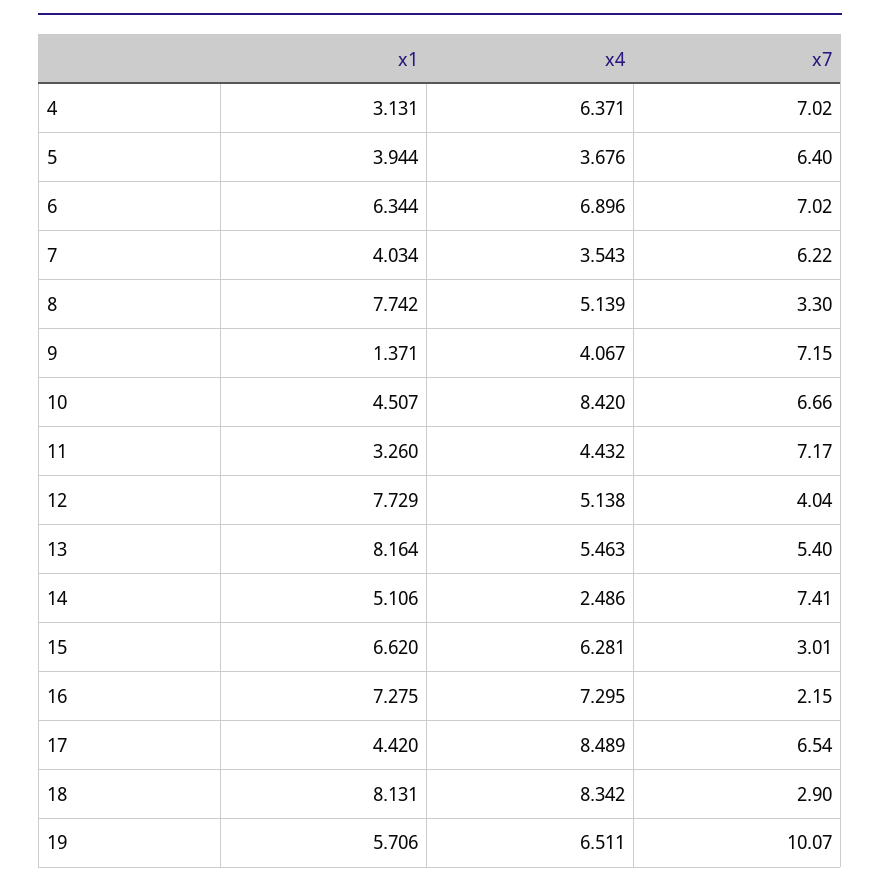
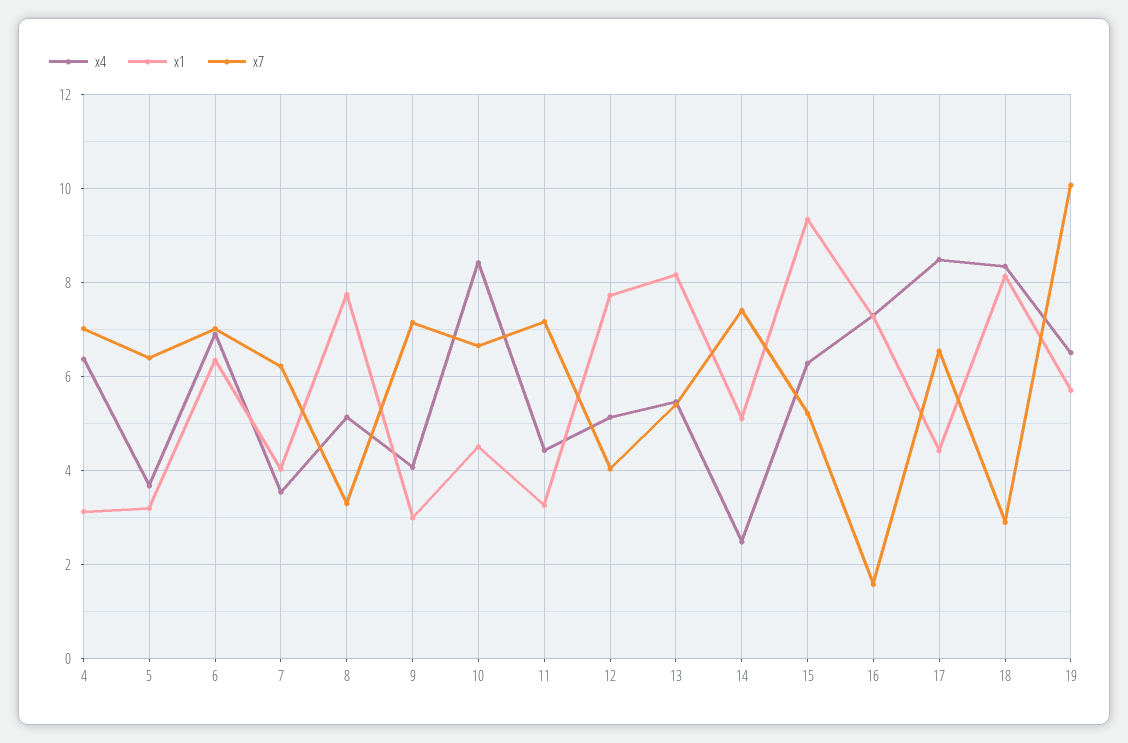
  {
    "x1": {
      "4": 3.131,
-     "5": 3.944,
+     "5": 3.2,
      "6": 6.344,
      "7": 4.034,
      "8": 7.742,
-     "9": 1.371,
+     "9": 3,
      "10": 4.507,
      "11": 3.26,
      "12": 7.729,
      "13": 8.164,
      "14": 5.106,
-     "15": 6.62,
+     "15": 9.4,
      "16": 7.275,
      "17": 4.42,
      "18": 8.131,
      "19": 5.706
    },
    "x4": {
      "4": 6.371,
      "5": 3.676,
      "6": 6.896,
      "7": 3.543,
      "8": 5.139,
      "9": 4.067,
      "10": 8.42,
      "11": 4.432,
      "12": 5.138,
      "13": 5.463,
      "14": 2.486,
      "15": 6.281,
      "16": 7.295,
      "17": 8.489,
      "18": 8.342,
      "19": 6.511
    },
    "x7": {
      "4": 7.02,
      "5": 6.4,
      "6": 7.02,
      "7": 6.22,
      "8": 3.3,
      "9": 7.15,
      "10": 6.66,
      "11": 7.17,
      "12": 4.04,
      "13": 5.4,
      "14": 7.41,
-     "15": 3.01,
+     "15": 5.2,
-     "16": 2.15,
+     "16": 1.6,
      "17": 6.54,
      "18": 2.9,
      "19": 10.07
    }
  }

